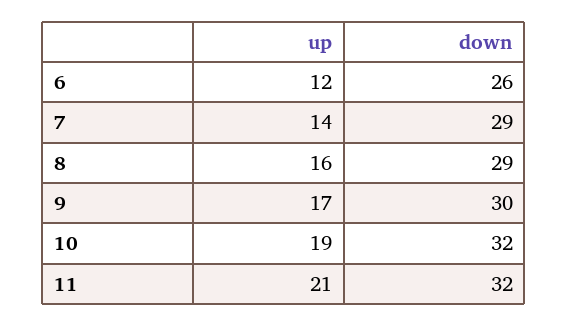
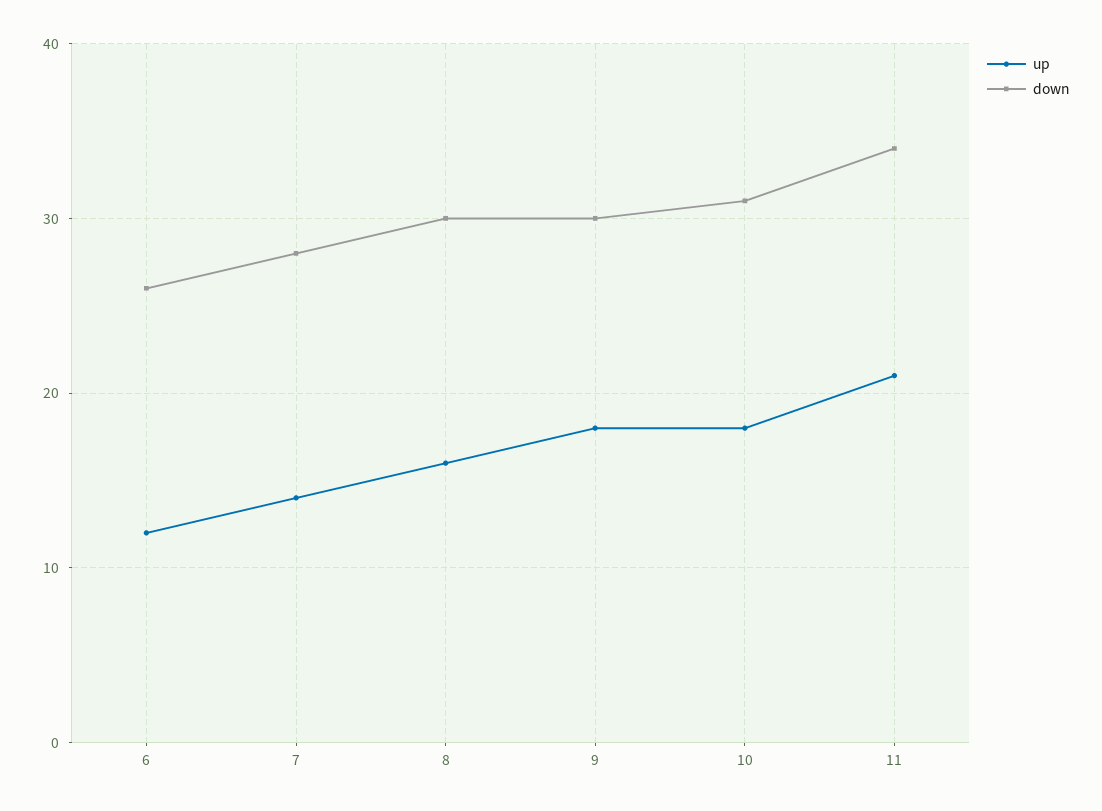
  {
    "up": {
      "6": 12,
      "7": 14,
      "8": 16,
-     "9": 17,
+     "9": 18,
-     "10": 19,
+     "10": 18,
      "11": 21
    },
    "down": {
      "6": 26,
-     "7": 29,
+     "7": 28,
-     "8": 29,
+     "8": 30,
      "9": 30,
-     "10": 32,
+     "10": 31,
-     "11": 32
+     "11": 34
    }
  }

